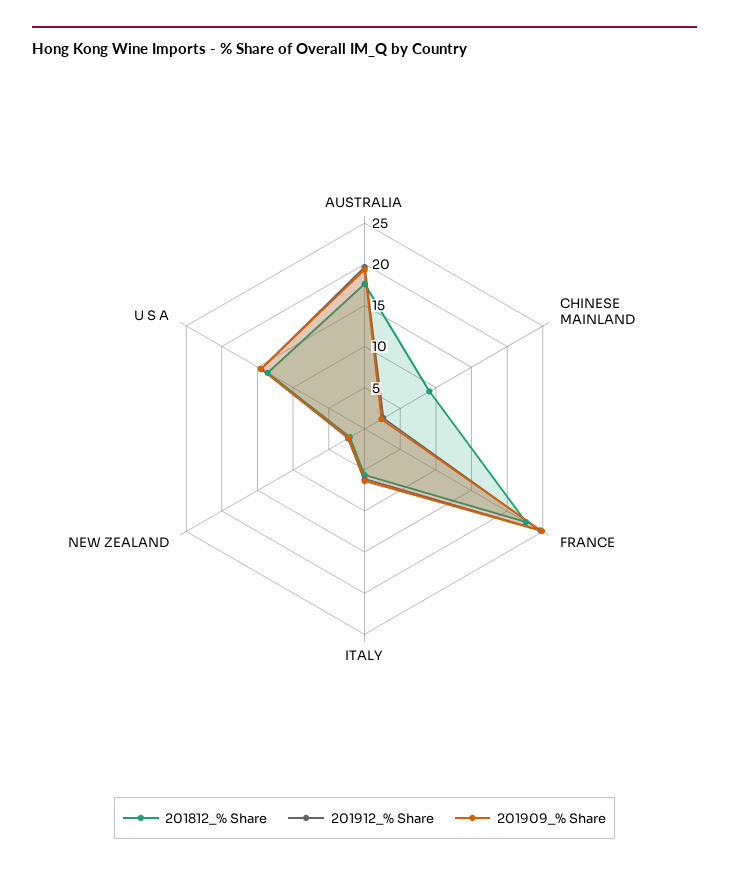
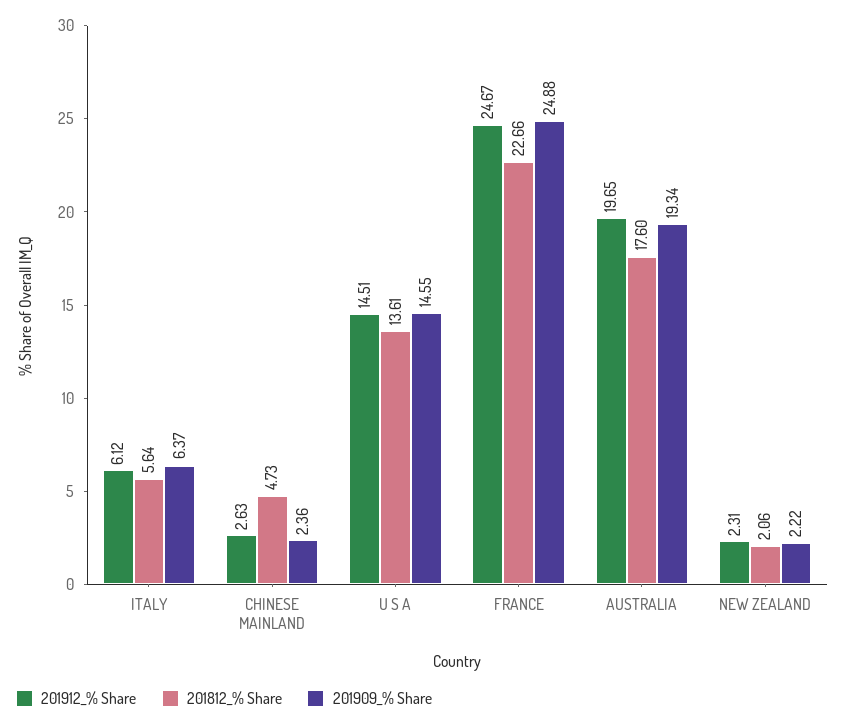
  {
    "201812_% Share": {
      "AUSTRALIA": 17.6,
-     "CHINESE MAINLAND": 9,
+     "CHINESE MAINLAND": 4.73,
      "FRANCE": 22.66,
      "ITALY": 5.64,
      "NEW ZEALAND": 2.06,
      "U S A": 13.61
    },
    "201912_% Share": {
      "AUSTRALIA": 19.65,
      "CHINESE MAINLAND": 2.63,
      "FRANCE": 24.67,
      "ITALY": 6.12,
      "NEW ZEALAND": 2.31,
      "U S A": 14.51
    },
    "201909_% Share": {
      "AUSTRALIA": 19.34,
      "CHINESE MAINLAND": 2.36,
      "FRANCE": 24.88,
      "ITALY": 6.37,
      "NEW ZEALAND": 2.22,
      "U S A": 14.55
    }
  }

